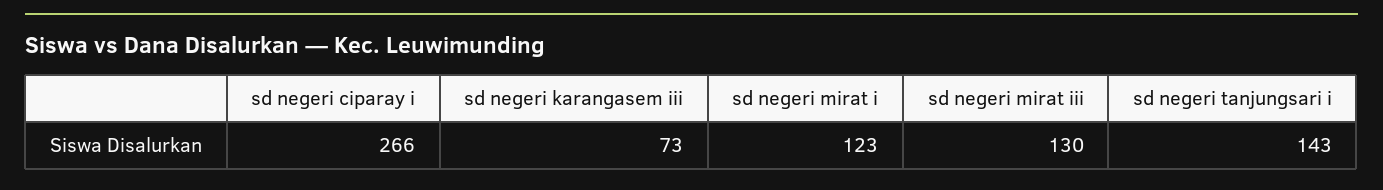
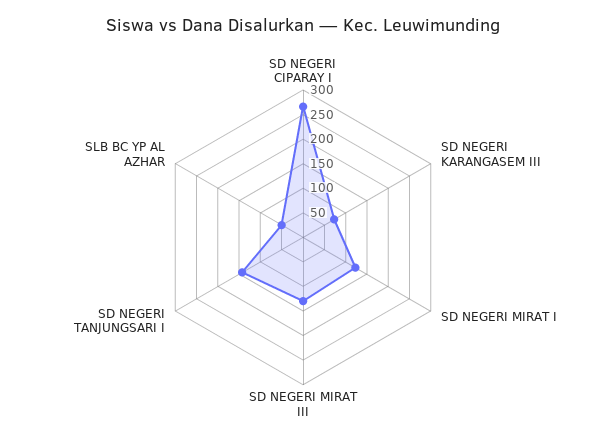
  {
    "sd negeri ciparay i": 266,
    "sd negeri karangasem iii": 73,
    "sd negeri mirat i": 123,
    "sd negeri mirat iii": 130,
-   "sd negeri tanjungsari i": 143
+   "sd negeri tanjungsari i": 143,
+   "SLB BC YP AL AZHAR": 50
  }

